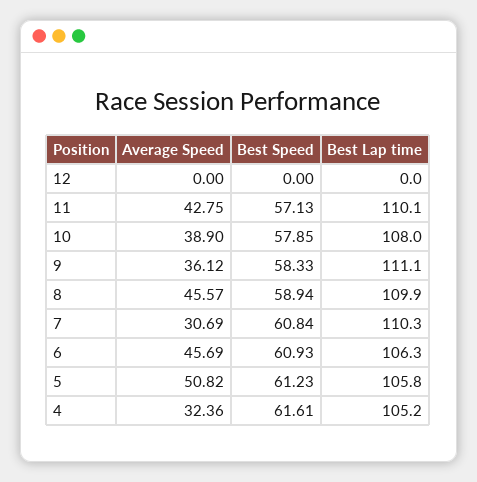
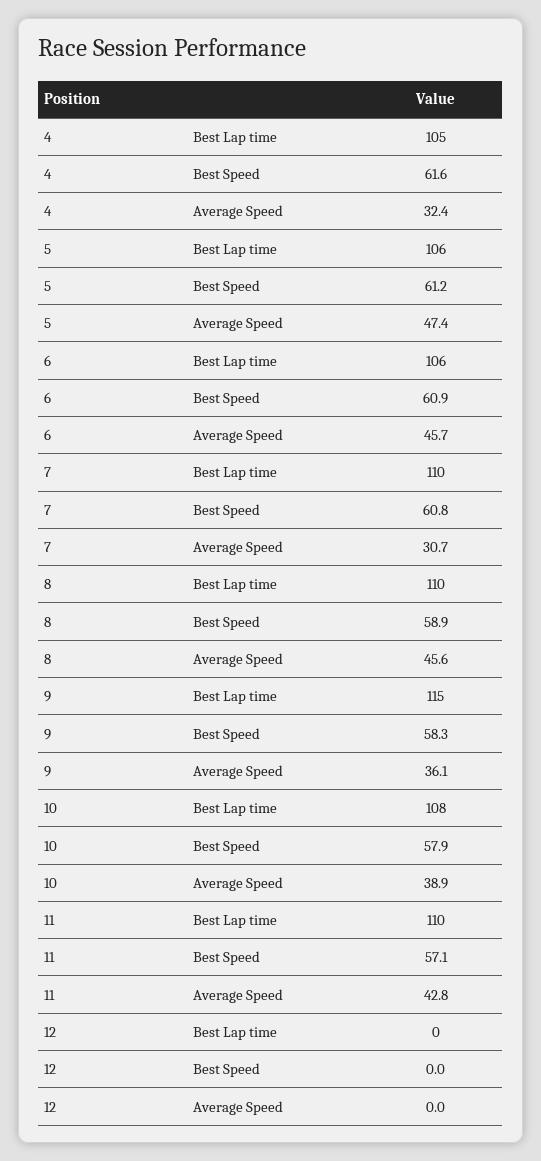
  {
    "Average Speed": {
      "12": 0,
      "11": 42.75,
      "10": 38.9,
      "9": 36.12,
      "8": 45.57,
      "7": 30.69,
      "6": 45.69,
-     "5": 50.82,
+     "5": 47.4,
      "4": 32.36
    },
    "Best Speed": {
      "12": 0,
      "11": 57.13,
      "10": 57.85,
      "9": 58.33,
      "8": 58.94,
      "7": 60.84,
      "6": 60.93,
      "5": 61.23,
      "4": 61.61
    },
    "Best Lap time": {
      "12": 0,
      "11": 110.1,
      "10": 108,
-     "9": 111.1,
+     "9": 115,
      "8": 109.9,
      "7": 110.3,
      "6": 106.3,
      "5": 105.8,
      "4": 105.2
    }
  }

